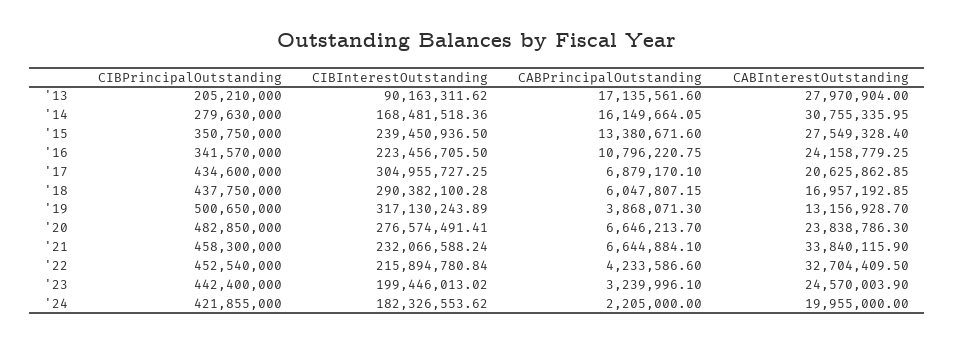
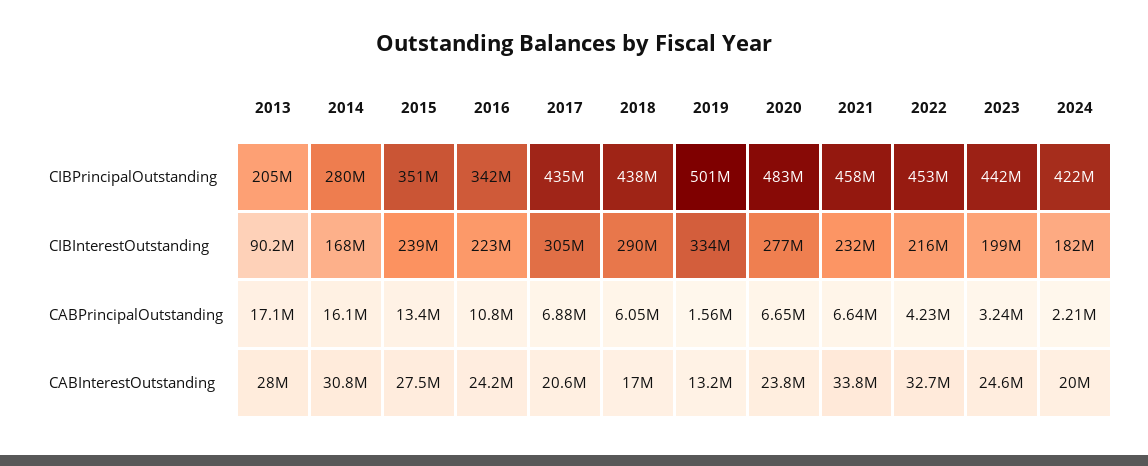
  {
    "CIBPrincipalOutstanding": {
      "'13": 205210000,
      "'14": 279630000,
      "'15": 350750000,
      "'16": 341570000,
      "'17": 434600000,
      "'18": 437750000,
      "'19": 500650000,
      "'20": 482850000,
      "'21": 458300000,
      "'22": 452540000,
      "'23": 442400000,
      "'24": 421855000
    },
    "CIBInterestOutstanding": {
      "'13": 90163311.62,
      "'14": 168481518.36,
      "'15": 239450936.5,
      "'16": 223456705.5,
      "'17": 304955727.25,
      "'18": 290382100.28,
-     "'19": 317130243.89,
+     "'19": 334000000,
      "'20": 276574491.41,
      "'21": 232066588.24,
      "'22": 215894780.84,
      "'23": 199446013.02,
      "'24": 182326553.62
    },
    "CABPrincipalOutstanding": {
      "'13": 17135561.6,
      "'14": 16149664.05,
      "'15": 13380671.6,
      "'16": 10796220.75,
      "'17": 6879170.1,
      "'18": 6047807.15,
-     "'19": 3868071.3,
+     "'19": 1560000,
      "'20": 6646213.7,
      "'21": 6644884.1,
      "'22": 4233586.6,
      "'23": 3239996.1,
      "'24": 2205000
    },
    "CABInterestOutstanding": {
      "'13": 27970904,
      "'14": 30755335.95,
      "'15": 27549328.4,
      "'16": 24158779.25,
      "'17": 20625862.85,
      "'18": 16957192.85,
      "'19": 13156928.7,
      "'20": 23838786.3,
      "'21": 33840115.9,
      "'22": 32704409.5,
      "'23": 24570003.9,
      "'24": 19955000
    }
  }

